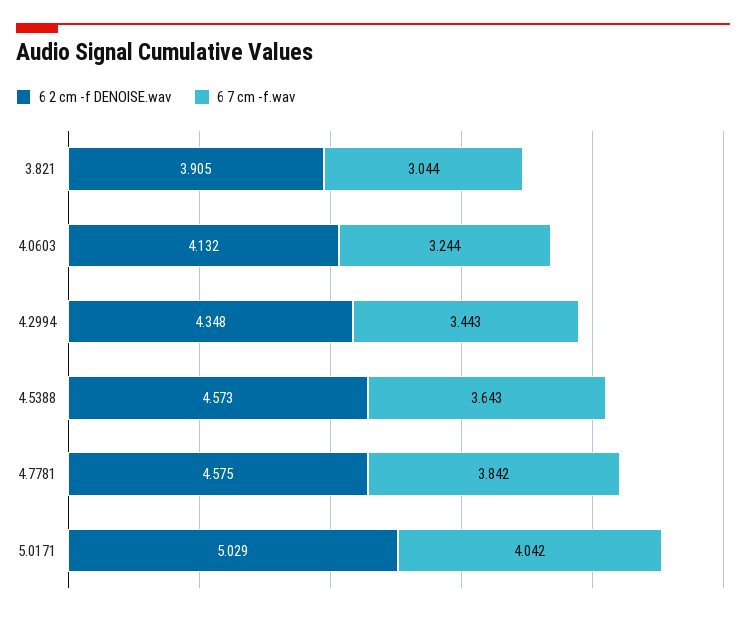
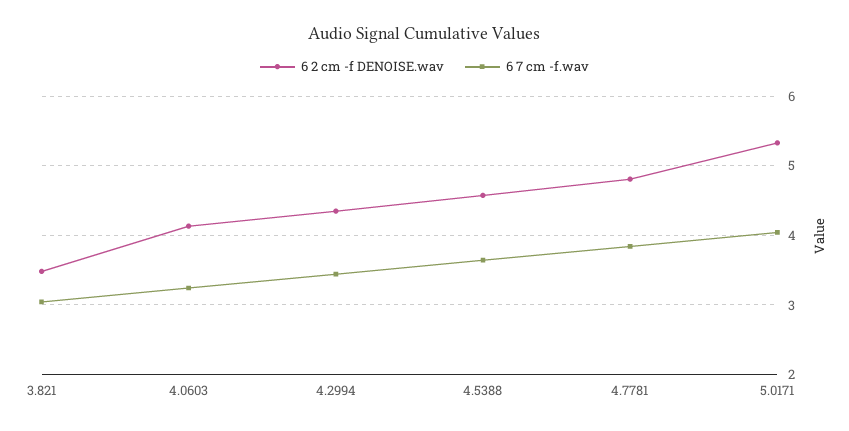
  {
    "6 2 cm -f DENOISE.wav": {
-     "3.821": 3.905,
+     "3.821": 3.5,
      "4.0603": 4.132,
      "4.2994": 4.348,
      "4.5388": 4.573,
-     "4.7781": 4.575,
+     "4.7781": 4.8,
-     "5.0171": 5.029
+     "5.0171": 5.3
    },
    "6 7 cm -f.wav": {
      "3.821": 3.044,
      "4.0603": 3.244,
      "4.2994": 3.443,
      "4.5388": 3.643,
      "4.7781": 3.842,
      "5.0171": 4.042
    }
  }

